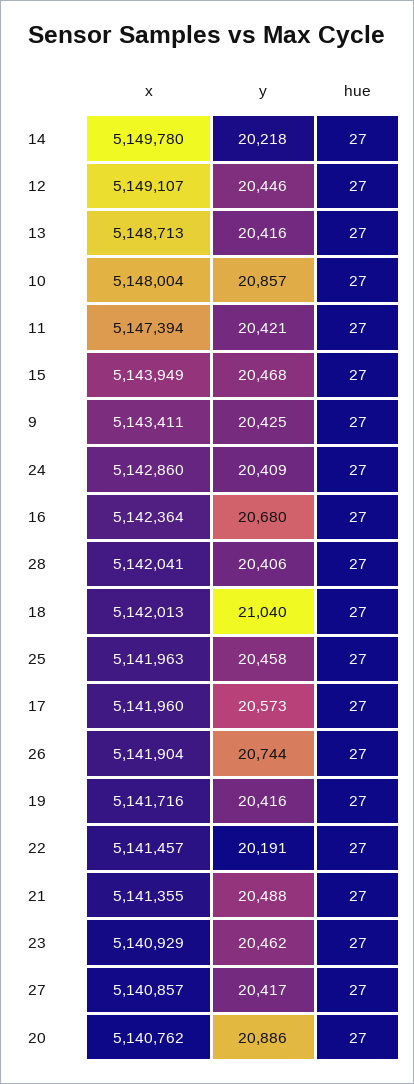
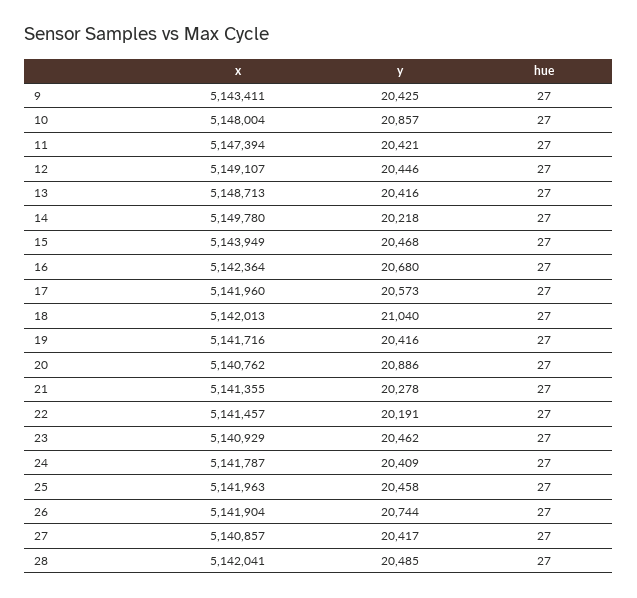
  {
    "x": {
      "14": 5149780,
      "12": 5149107,
      "13": 5148713,
      "10": 5148004,
      "11": 5147394,
      "15": 5143949,
      "9": 5143411,
-     "24": 5142860,
+     "24": 5141787,
      "16": 5142364,
      "28": 5142041,
      "18": 5142013,
      "25": 5141963,
      "17": 5141960,
      "26": 5141904,
      "19": 5141716,
      "22": 5141457,
      "21": 5141355,
      "23": 5140929,
      "27": 5140857,
      "20": 5140762
    },
    "y": {
      "14": 20218,
      "12": 20446,
      "13": 20416,
      "10": 20857,
      "11": 20421,
      "15": 20468,
      "9": 20425,
      "24": 20409,
      "16": 20680,
-     "28": 20406,
+     "28": 20485,
      "18": 21040,
      "25": 20458,
      "17": 20573,
      "26": 20744,
      "19": 20416,
      "22": 20191,
-     "21": 20488,
+     "21": 20278,
      "23": 20462,
      "27": 20417,
      "20": 20886
    },
    "hue": {
      "14": 27,
      "12": 27,
      "13": 27,
      "10": 27,
      "11": 27,
      "15": 27,
      "9": 27,
      "24": 27,
      "16": 27,
      "28": 27,
      "18": 27,
      "25": 27,
      "17": 27,
      "26": 27,
      "19": 27,
      "22": 27,
      "21": 27,
      "23": 27,
      "27": 27,
      "20": 27
    }
  }

